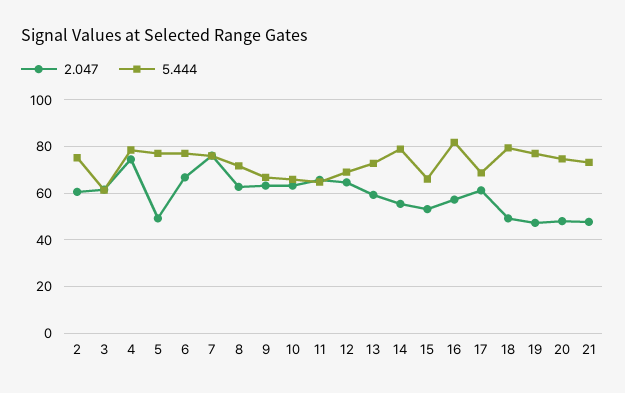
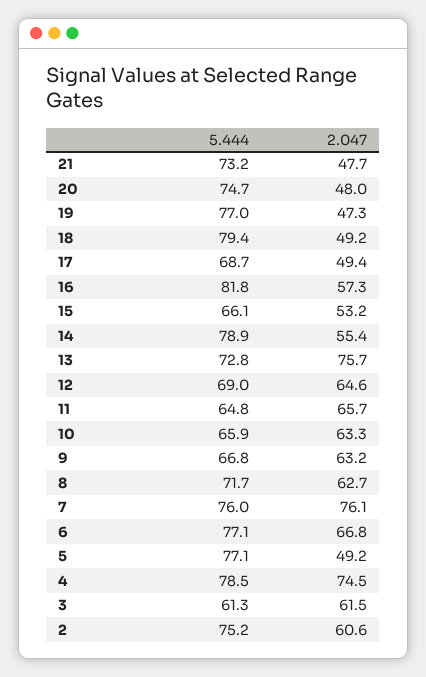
  {
    "2.047": {
      "2": 60.6,
      "3": 61.5,
      "4": 74.5,
      "5": 49.2,
      "6": 66.8,
      "7": 76.1,
      "8": 62.7,
      "9": 63.2,
      "10": 63.3,
      "11": 65.7,
      "12": 64.6,
-     "13": 60,
+     "13": 75.7,
      "14": 55.4,
      "15": 53.2,
      "16": 57.3,
-     "17": 60,
+     "17": 49.4,
      "18": 49.2,
      "19": 47.3,
      "20": 48,
      "21": 47.7
    },
    "5.444": {
      "2": 75.2,
      "3": 61.3,
      "4": 78.5,
      "5": 77.1,
      "6": 77.1,
      "7": 76,
      "8": 71.7,
      "9": 66.8,
      "10": 65.9,
      "11": 64.8,
      "12": 69,
      "13": 72.8,
      "14": 78.9,
      "15": 66.1,
      "16": 81.8,
      "17": 68.7,
      "18": 79.4,
      "19": 77,
      "20": 74.7,
      "21": 73.2
    }
  }

